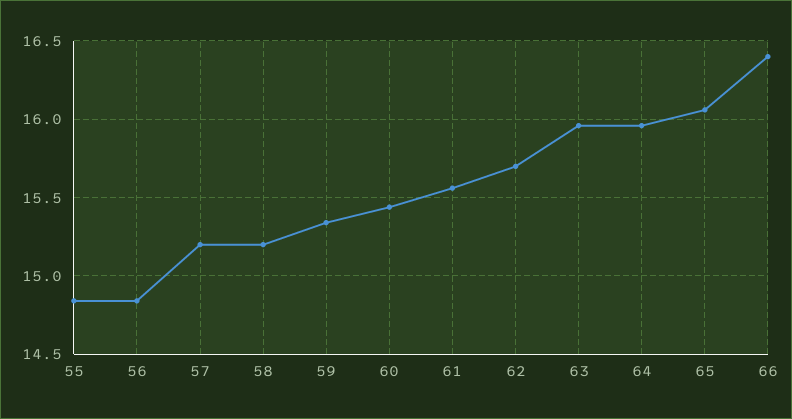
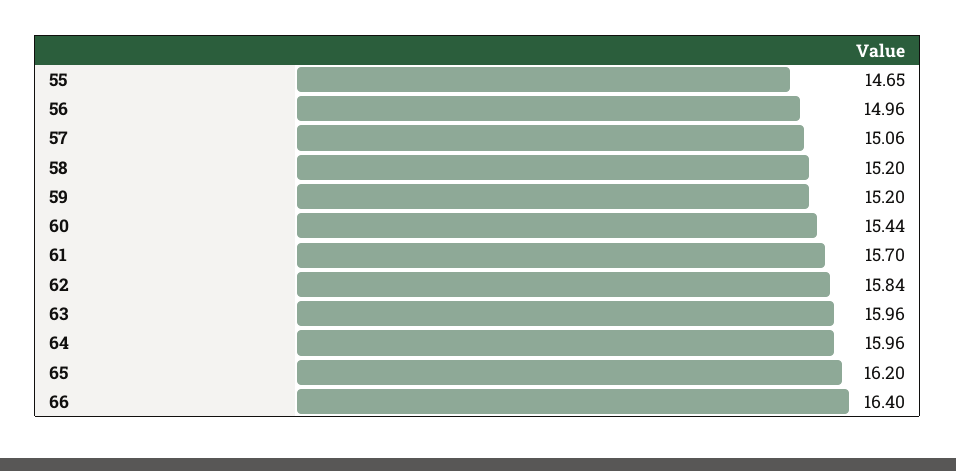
  {
-   "55": 14.85,
+   "55": 14.65,
-   "56": 14.85,
+   "56": 14.96,
-   "57": 15.2,
+   "57": 15.06,
    "58": 15.2,
-   "59": 15.35,
+   "59": 15.2,
    "60": 15.44,
-   "61": 15.55,
+   "61": 15.7,
-   "62": 15.7,
+   "62": 15.84,
    "63": 15.96,
    "64": 15.96,
-   "65": 16.05,
+   "65": 16.2,
    "66": 16.4
  }

